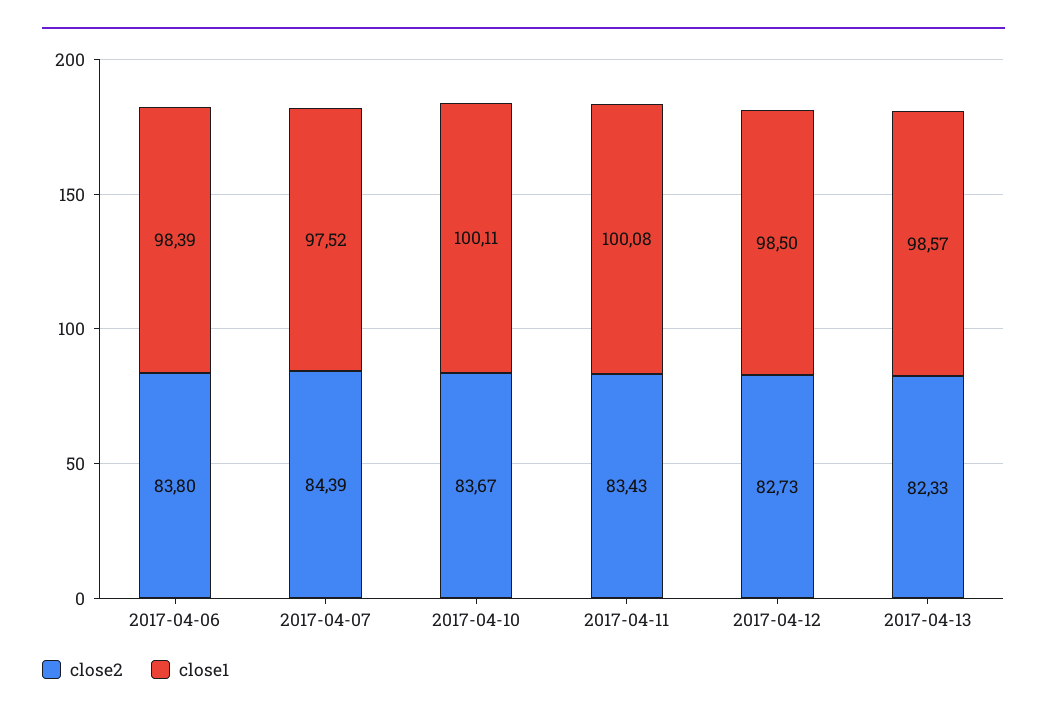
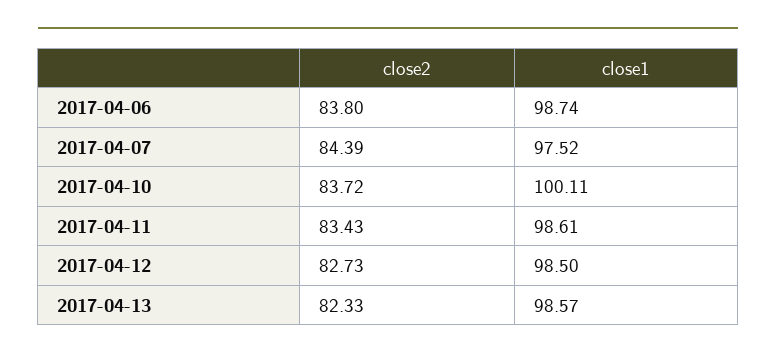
  {
    "close2": {
      "2017-04-06": 83.8,
      "2017-04-07": 84.39,
-     "2017-04-10": 83.67,
+     "2017-04-10": 83.72,
      "2017-04-11": 83.43,
      "2017-04-12": 82.73,
      "2017-04-13": 82.33
    },
    "close1": {
-     "2017-04-06": 98.39,
+     "2017-04-06": 98.74,
      "2017-04-07": 97.52,
      "2017-04-10": 100.11,
-     "2017-04-11": 100.08,
+     "2017-04-11": 98.61,
      "2017-04-12": 98.5,
      "2017-04-13": 98.57
    }
  }

